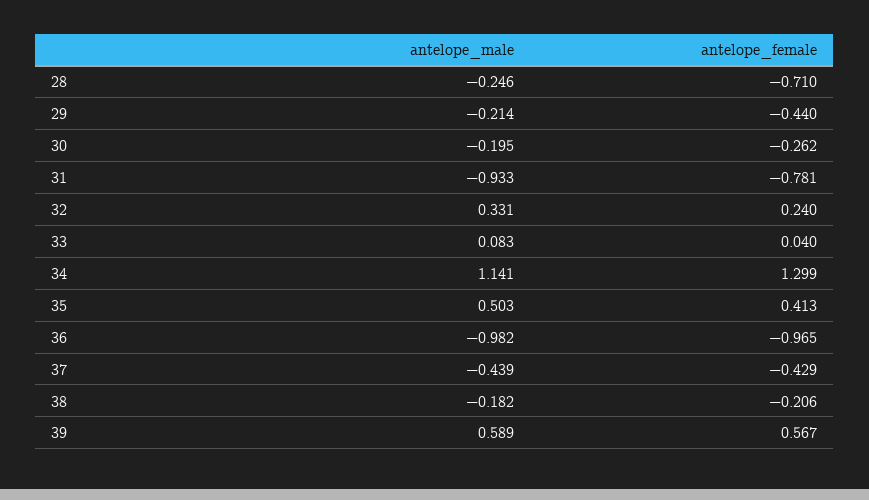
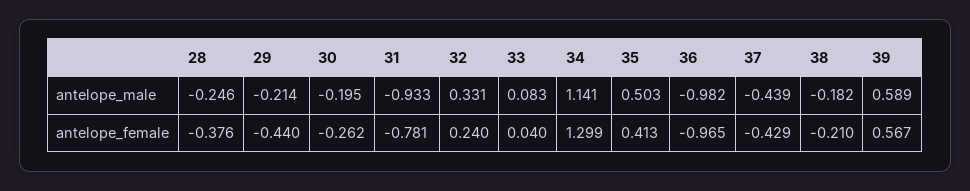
  {
    "antelope_male": {
      "28": -0.246,
      "29": -0.214,
      "30": -0.195,
      "31": -0.933,
      "32": 0.331,
      "33": 0.083,
      "34": 1.141,
      "35": 0.503,
      "36": -0.982,
      "37": -0.439,
      "38": -0.182,
      "39": 0.589
    },
    "antelope_female": {
-     "28": -0.71,
+     "28": -0.376,
      "29": -0.44,
      "30": -0.262,
      "31": -0.781,
      "32": 0.24,
      "33": 0.04,
      "34": 1.299,
      "35": 0.413,
      "36": -0.965,
      "37": -0.429,
-     "38": -0.206,
+     "38": -0.21,
      "39": 0.567
    }
  }

